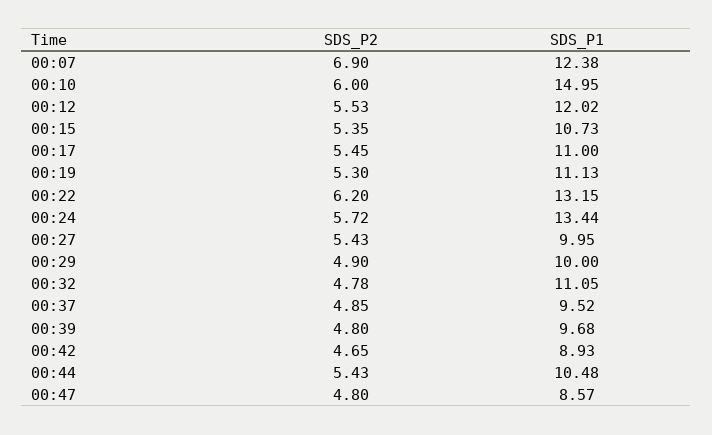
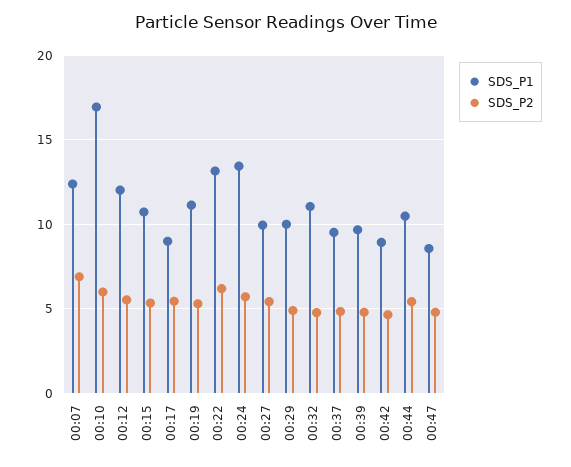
  {
    "SDS_P2": {
      "00:07": 6.9,
      "00:10": 6,
      "00:12": 5.53,
      "00:15": 5.35,
      "00:17": 5.45,
      "00:19": 5.3,
      "00:22": 6.2,
      "00:24": 5.72,
      "00:27": 5.43,
      "00:29": 4.9,
      "00:32": 4.78,
      "00:37": 4.85,
      "00:39": 4.8,
      "00:42": 4.65,
      "00:44": 5.43,
      "00:47": 4.8
    },
    "SDS_P1": {
      "00:07": 12.38,
-     "00:10": 14.95,
+     "00:10": 17,
      "00:12": 12.02,
      "00:15": 10.73,
-     "00:17": 11,
+     "00:17": 9,
      "00:19": 11.13,
      "00:22": 13.15,
      "00:24": 13.44,
      "00:27": 9.95,
      "00:29": 10,
      "00:32": 11.05,
      "00:37": 9.52,
      "00:39": 9.68,
      "00:42": 8.93,
      "00:44": 10.48,
      "00:47": 8.57
    }
  }

